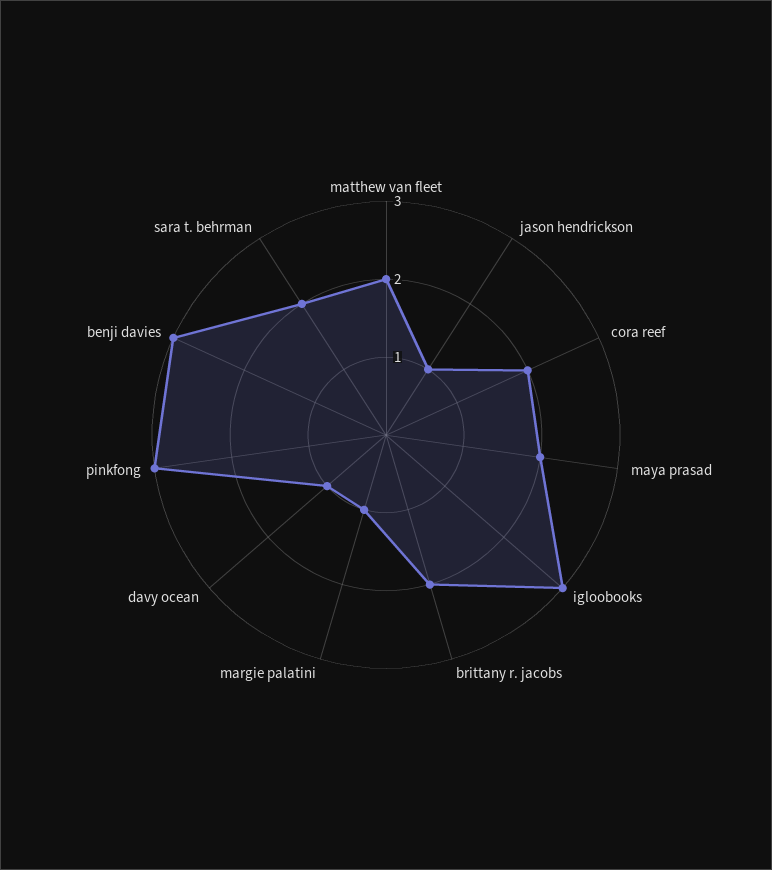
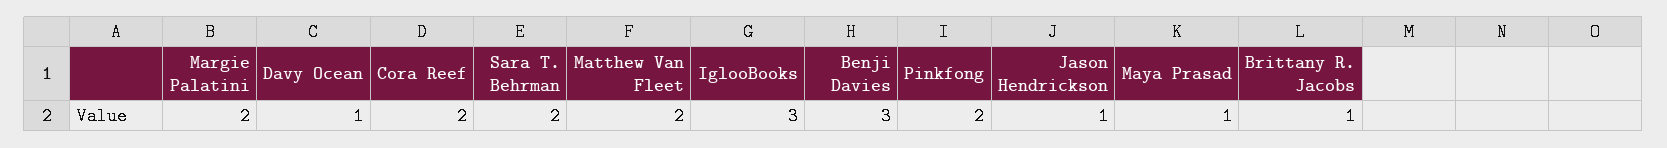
  {
    "matthew van fleet": 2,
    "jason hendrickson": 1,
    "cora reef": 2,
-   "maya prasad": 2,
+   "maya prasad": 1,
    "igloobooks": 3,
-   "brittany r. jacobs": 2,
+   "brittany r. jacobs": 1,
-   "margie palatini": 1,
+   "margie palatini": 2,
    "davy ocean": 1,
-   "pinkfong": 3,
+   "pinkfong": 2,
    "benji davies": 3,
    "sara t. behrman": 2
  }

